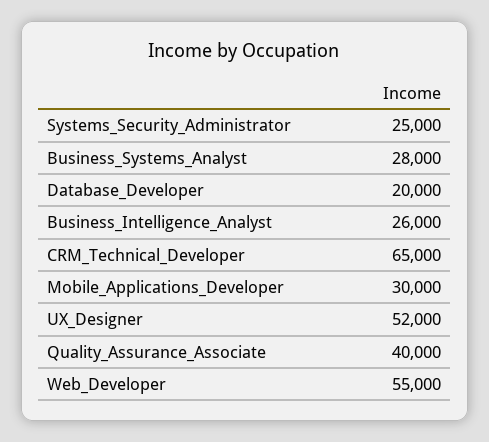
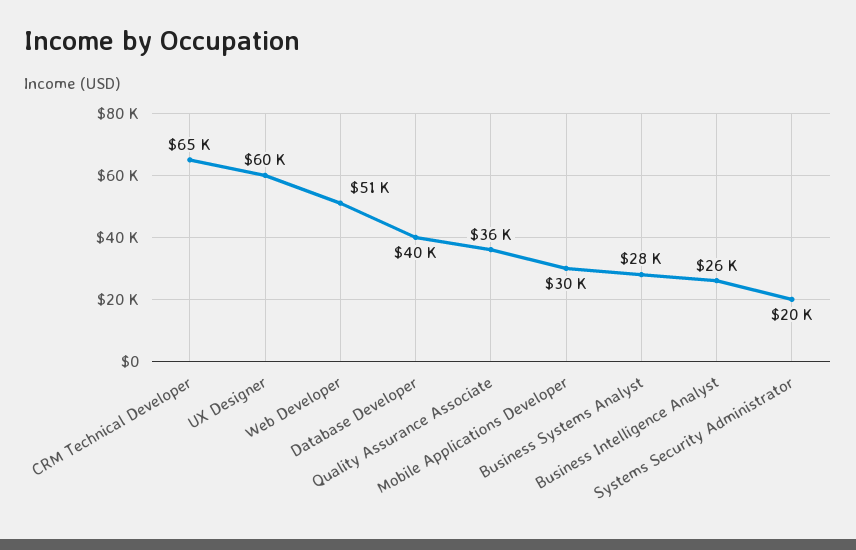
  {
-   "Systems_Security_Administrator": 25000,
+   "Systems_Security_Administrator": 20000,
    "Business_Systems_Analyst": 28000,
-   "Database_Developer": 20000,
+   "Database_Developer": 40000,
    "Business_Intelligence_Analyst": 26000,
    "CRM_Technical_Developer": 65000,
    "Mobile_Applications_Developer": 30000,
-   "UX_Designer": 52000,
+   "UX_Designer": 60000,
-   "Quality_Assurance_Associate": 40000,
+   "Quality_Assurance_Associate": 36000,
-   "Web_Developer": 55000
+   "Web_Developer": 51000
  }

